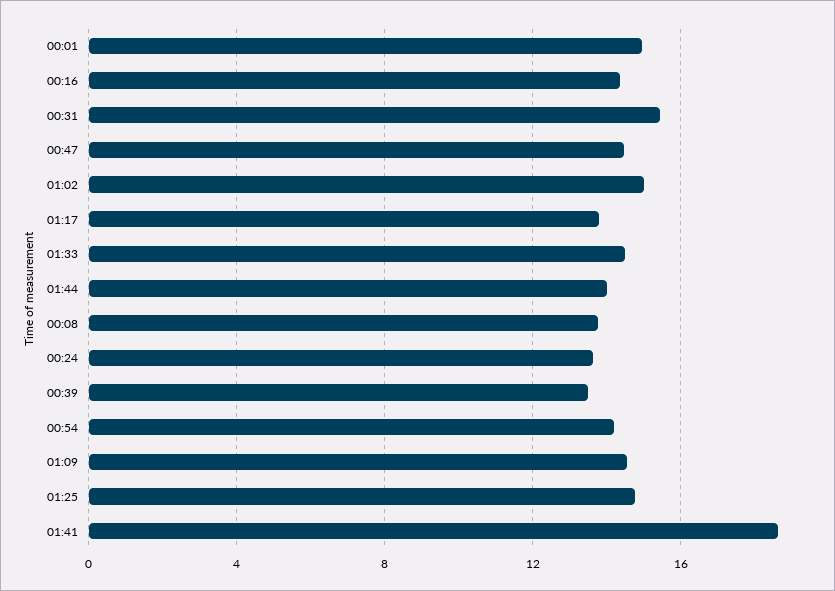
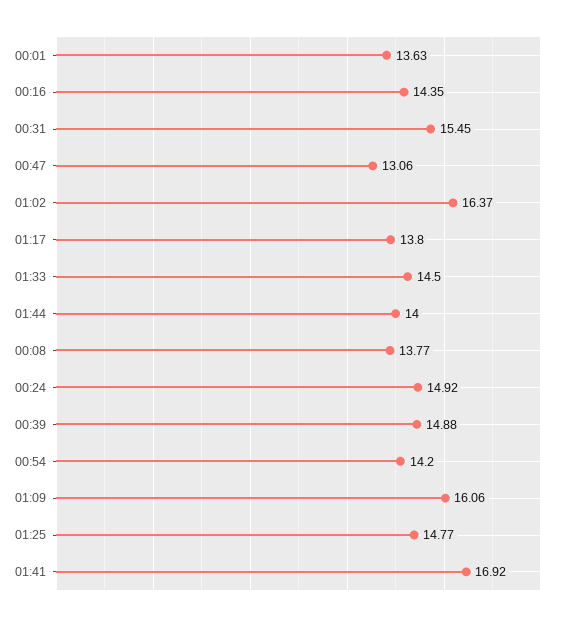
  {
-   "00:01": 15,
+   "00:01": 13.63,
    "00:16": 14.35,
    "00:31": 15.45,
-   "00:47": 14.5,
+   "00:47": 13.06,
-   "01:02": 15,
+   "01:02": 16.37,
    "01:17": 13.8,
    "01:33": 14.5,
    "01:44": 14,
    "00:08": 13.77,
-   "00:24": 13.5,
+   "00:24": 14.92,
-   "00:39": 13.5,
+   "00:39": 14.88,
    "00:54": 14.2,
-   "01:09": 14.5,
+   "01:09": 16.06,
    "01:25": 14.77,
-   "01:41": 18.5
+   "01:41": 16.92
  }

